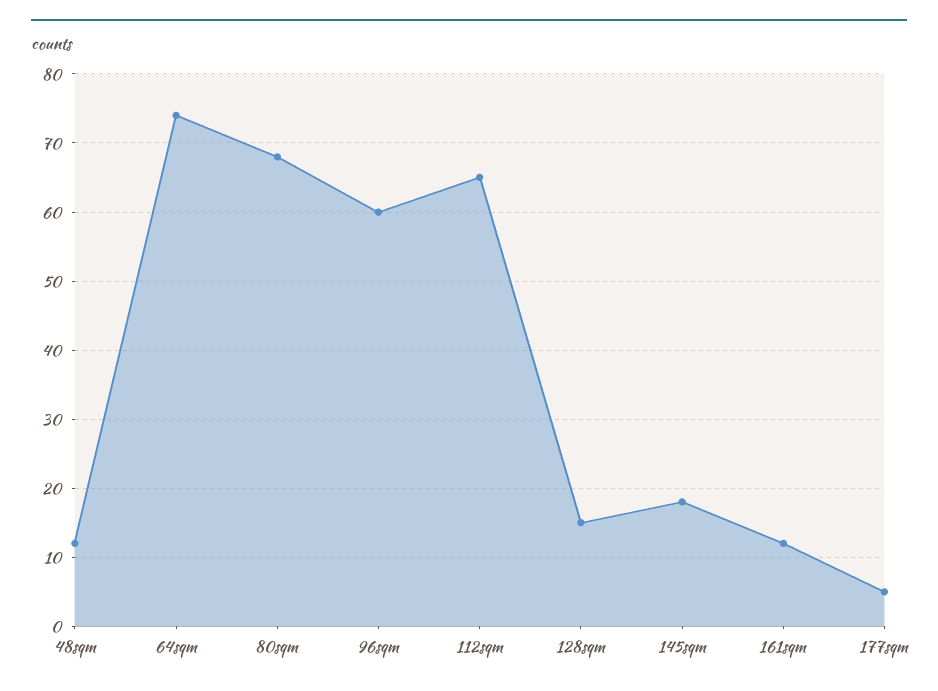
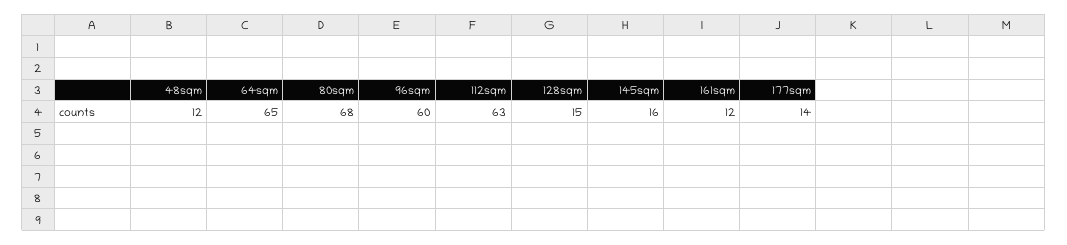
  {
    "48sqm": 12,
-   "64sqm": 74,
+   "64sqm": 65,
    "80sqm": 68,
    "96sqm": 60,
-   "112sqm": 65,
+   "112sqm": 63,
    "128sqm": 15,
-   "145sqm": 18,
+   "145sqm": 16,
    "161sqm": 12,
-   "177sqm": 5
+   "177sqm": 14
  }

